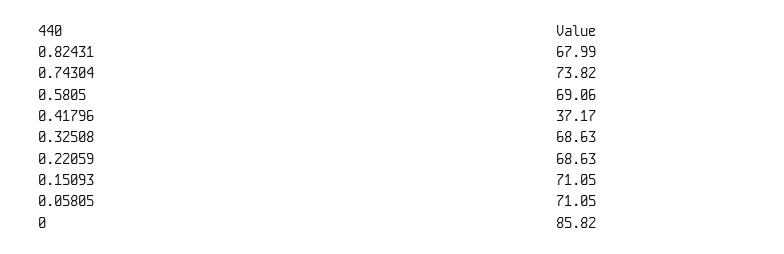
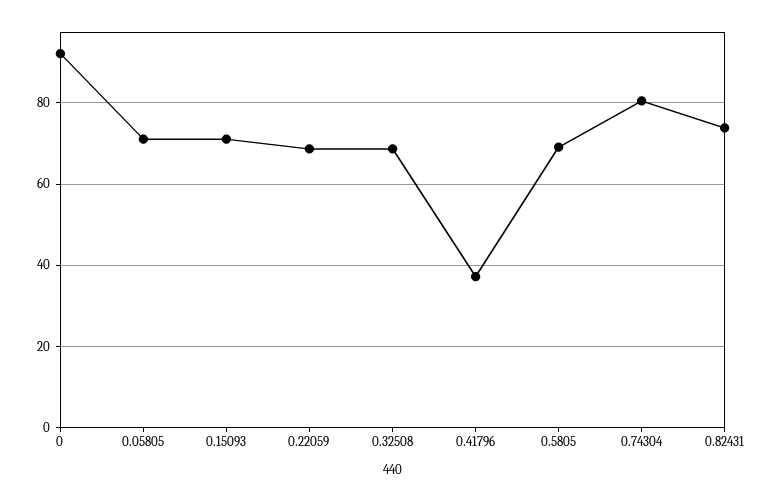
  {
-   "0.82431": 67.99,
+   "0.82431": 74,
-   "0.74304": 73.82,
+   "0.74304": 80,
    "0.5805": 69.06,
    "0.41796": 37.17,
    "0.32508": 68.63,
    "0.22059": 68.63,
    "0.15093": 71.05,
    "0.05805": 71.05,
-   "0": 85.82
+   "0": 92
  }

